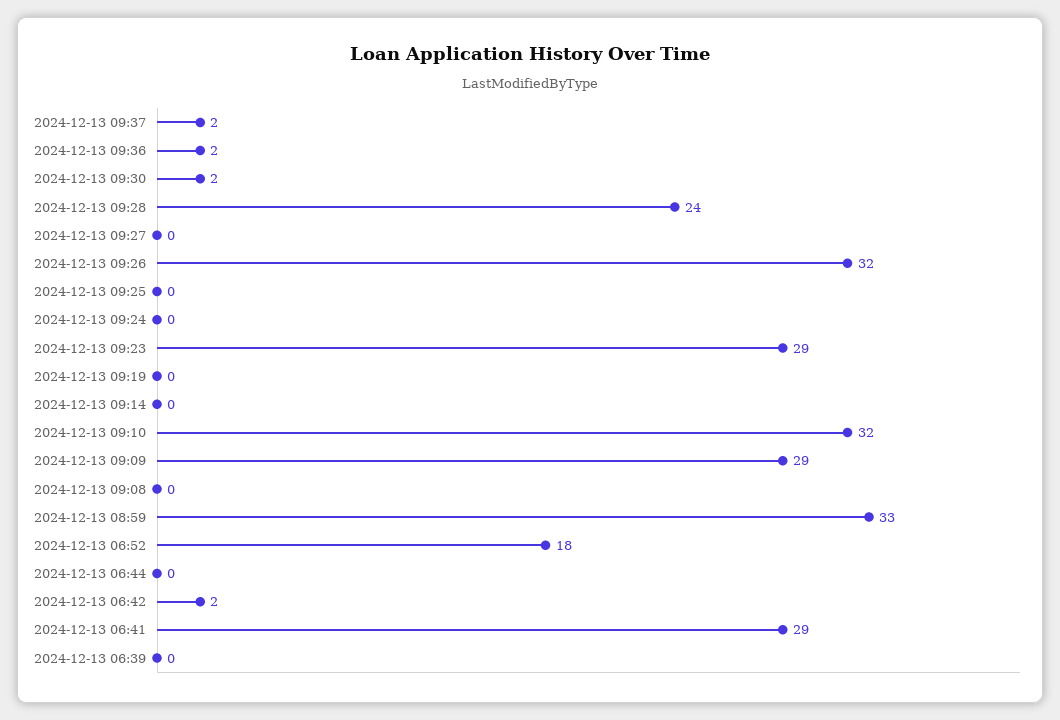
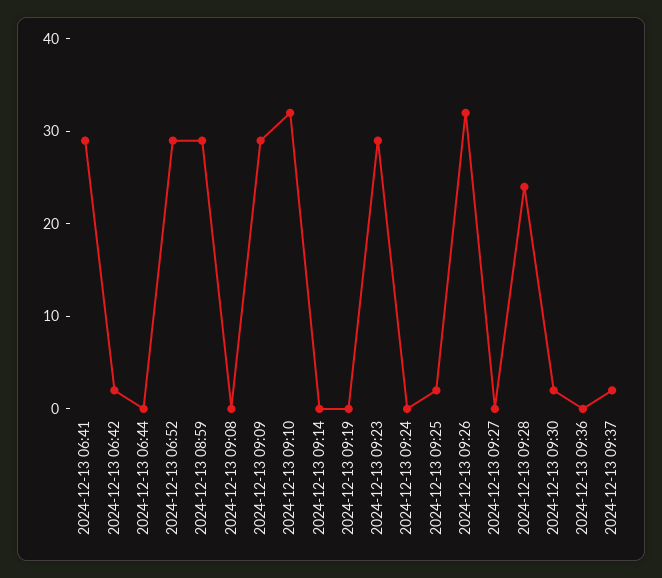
  {
    "2024-12-13 09:37": 2,
-   "2024-12-13 09:36": 2,
+   "2024-12-13 09:36": 0,
    "2024-12-13 09:30": 2,
    "2024-12-13 09:28": 24,
    "2024-12-13 09:27": 0,
    "2024-12-13 09:26": 32,
-   "2024-12-13 09:25": 0,
+   "2024-12-13 09:25": 2,
    "2024-12-13 09:24": 0,
    "2024-12-13 09:23": 29,
    "2024-12-13 09:19": 0,
    "2024-12-13 09:14": 0,
    "2024-12-13 09:10": 32,
    "2024-12-13 09:09": 29,
    "2024-12-13 09:08": 0,
-   "2024-12-13 08:59": 33,
+   "2024-12-13 08:59": 29,
-   "2024-12-13 06:52": 18,
+   "2024-12-13 06:52": 29,
    "2024-12-13 06:44": 0,
    "2024-12-13 06:42": 2,
-   "2024-12-13 06:41": 29,
+   "2024-12-13 06:41": 29
-   "2024-12-13 06:39": 0
  }

